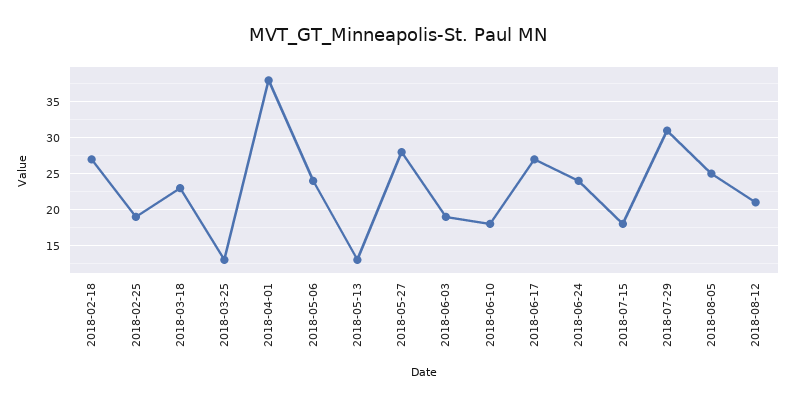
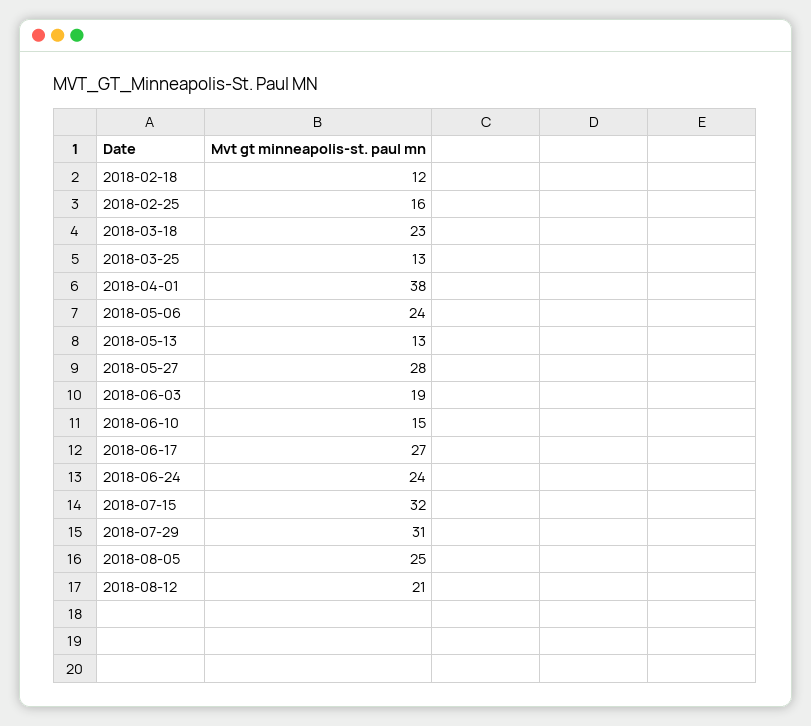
  {
-   "2018-02-18": 27,
+   "2018-02-18": 12,
-   "2018-02-25": 19,
+   "2018-02-25": 16,
    "2018-03-18": 23,
    "2018-03-25": 13,
    "2018-04-01": 38,
    "2018-05-06": 24,
    "2018-05-13": 13,
    "2018-05-27": 28,
    "2018-06-03": 19,
-   "2018-06-10": 18,
+   "2018-06-10": 15,
    "2018-06-17": 27,
    "2018-06-24": 24,
-   "2018-07-15": 18,
+   "2018-07-15": 32,
    "2018-07-29": 31,
    "2018-08-05": 25,
    "2018-08-12": 21
  }

